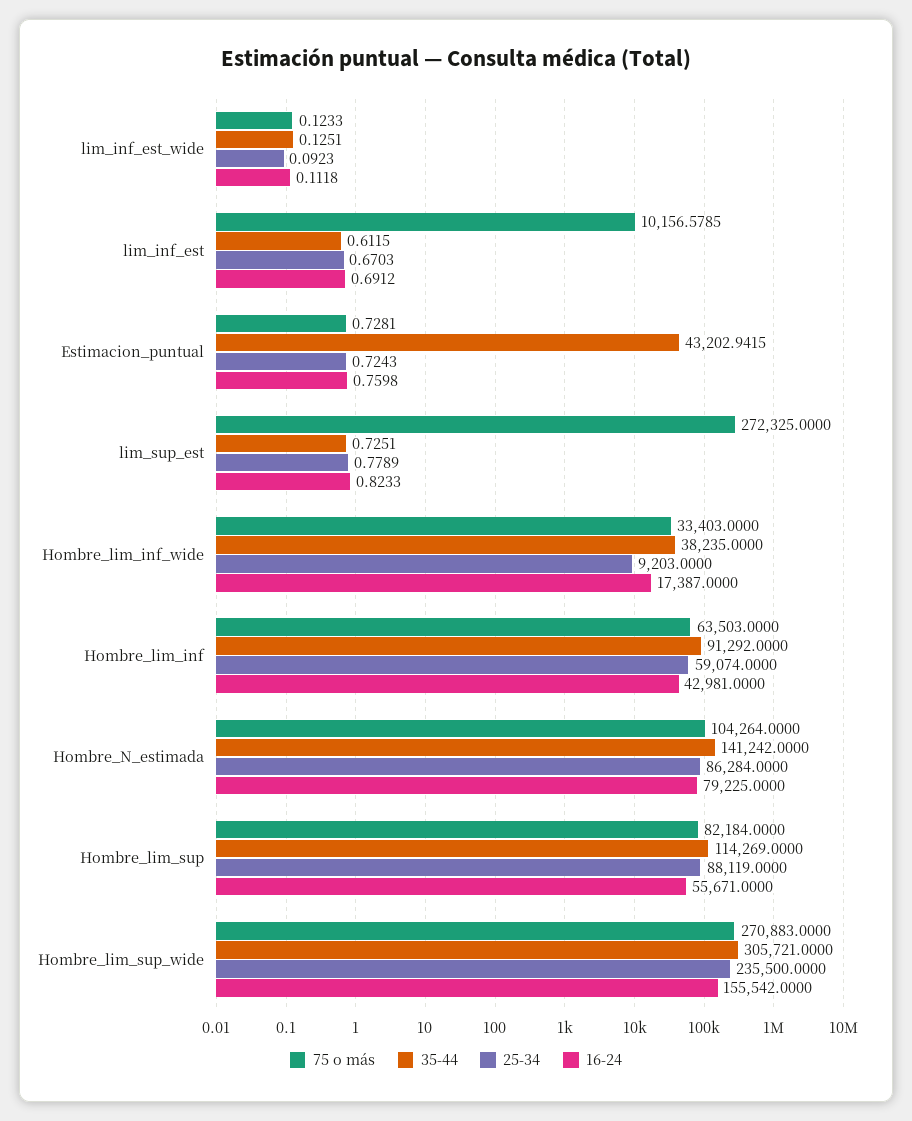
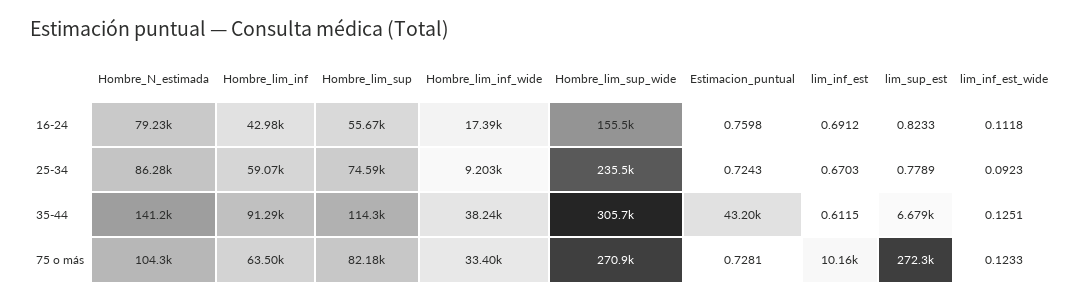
  {
    "75 o más": {
      "lim_inf_est_wide": 0.1233,
      "lim_inf_est": 10156.5785,
      "Estimacion_puntual": 0.7281,
      "lim_sup_est": 272325,
      "Hombre_lim_inf_wide": 33403,
      "Hombre_lim_inf": 63503,
      "Hombre_N_estimada": 104264,
      "Hombre_lim_sup": 82184,
      "Hombre_lim_sup_wide": 270883
    },
    "35-44": {
      "lim_inf_est_wide": 0.1251,
      "lim_inf_est": 0.6115,
      "Estimacion_puntual": 43202.9415,
-     "lim_sup_est": 0.7251,
+     "lim_sup_est": 6679,
      "Hombre_lim_inf_wide": 38235,
      "Hombre_lim_inf": 91292,
      "Hombre_N_estimada": 141242,
      "Hombre_lim_sup": 114269,
      "Hombre_lim_sup_wide": 305721
    },
    "25-34": {
      "lim_inf_est_wide": 0.0923,
      "lim_inf_est": 0.6703,
      "Estimacion_puntual": 0.7243,
      "lim_sup_est": 0.7789,
      "Hombre_lim_inf_wide": 9203,
      "Hombre_lim_inf": 59074,
      "Hombre_N_estimada": 86284,
-     "Hombre_lim_sup": 88119,
+     "Hombre_lim_sup": 74590,
      "Hombre_lim_sup_wide": 235500
    },
    "16-24": {
      "lim_inf_est_wide": 0.1118,
      "lim_inf_est": 0.6912,
      "Estimacion_puntual": 0.7598,
      "lim_sup_est": 0.8233,
      "Hombre_lim_inf_wide": 17387,
      "Hombre_lim_inf": 42981,
      "Hombre_N_estimada": 79225,
      "Hombre_lim_sup": 55671,
      "Hombre_lim_sup_wide": 155542
    }
  }

